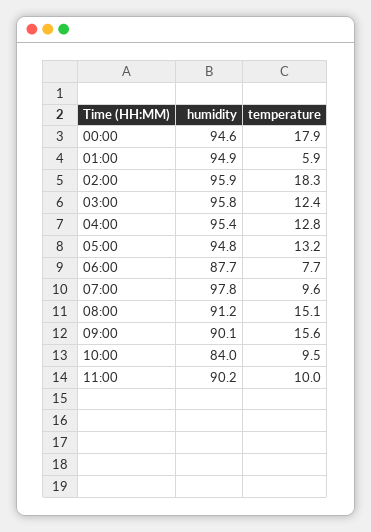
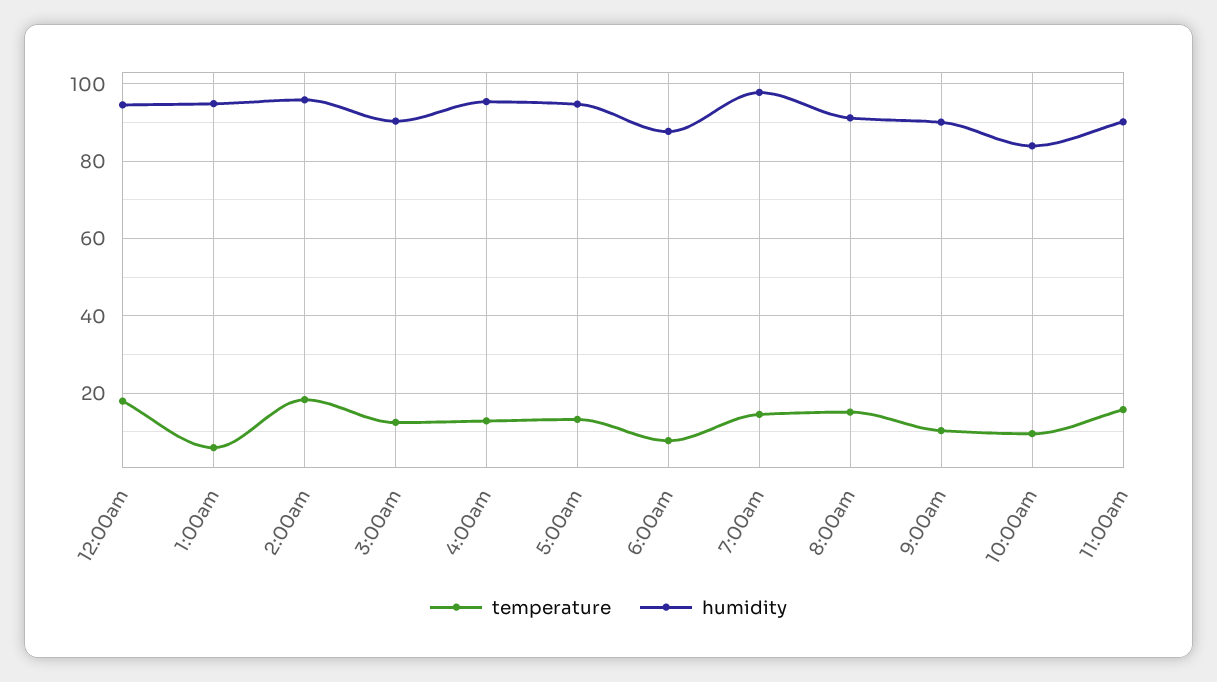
  {
    "humidity": {
      "00:00": 94.6,
      "01:00": 94.9,
      "02:00": 95.9,
-     "03:00": 95.8,
+     "03:00": 90,
      "04:00": 95.4,
      "05:00": 94.8,
      "06:00": 87.7,
      "07:00": 97.8,
      "08:00": 91.2,
      "09:00": 90.1,
      "10:00": 84,
      "11:00": 90.2
    },
    "temperature": {
      "00:00": 17.9,
      "01:00": 5.9,
      "02:00": 18.3,
      "03:00": 12.4,
      "04:00": 12.8,
      "05:00": 13.2,
      "06:00": 7.7,
-     "07:00": 9.6,
+     "07:00": 14,
      "08:00": 15.1,
-     "09:00": 15.6,
+     "09:00": 10,
      "10:00": 9.5,
-     "11:00": 10
+     "11:00": 16
    }
  }

